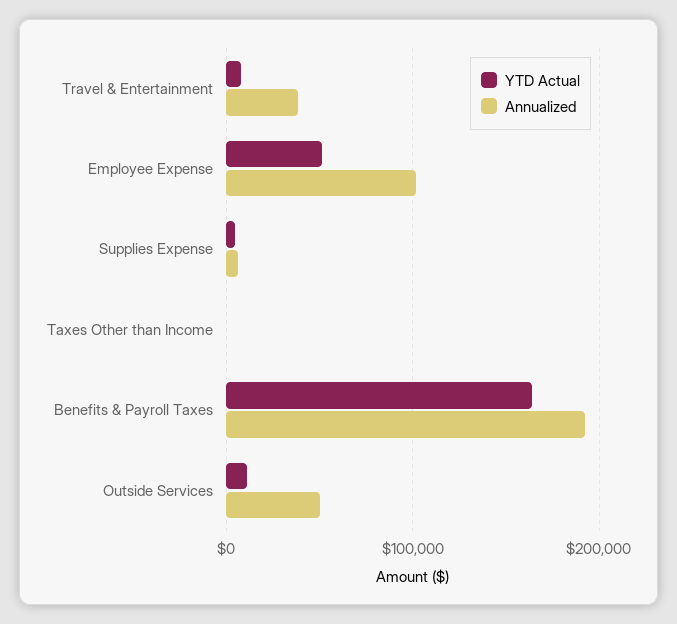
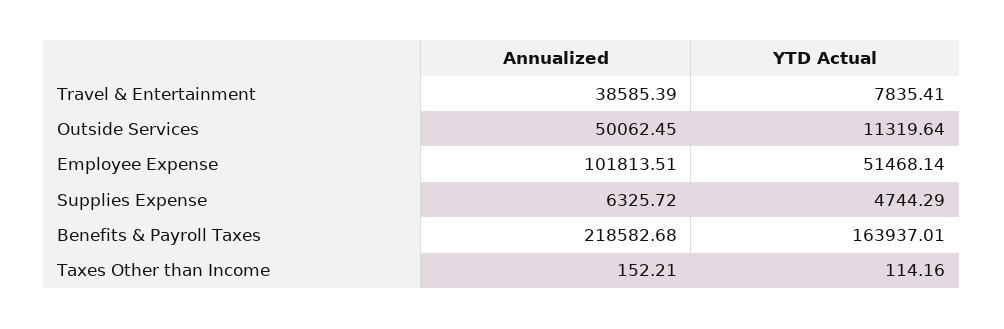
  {
    "YTD Actual": {
      "Travel & Entertainment": 7835.41,
      "Employee Expense": 51468.14,
      "Supplies Expense": 4744.29,
      "Taxes Other than Income": 114.16,
      "Benefits & Payroll Taxes": 163937.01,
      "Outside Services": 11319.64
    },
    "Annualized": {
      "Travel & Entertainment": 38585.39,
      "Employee Expense": 101813.51,
      "Supplies Expense": 6325.72,
      "Taxes Other than Income": 152.21,
-     "Benefits & Payroll Taxes": 190000,
+     "Benefits & Payroll Taxes": 218582.68,
      "Outside Services": 50062.45
    }
  }

